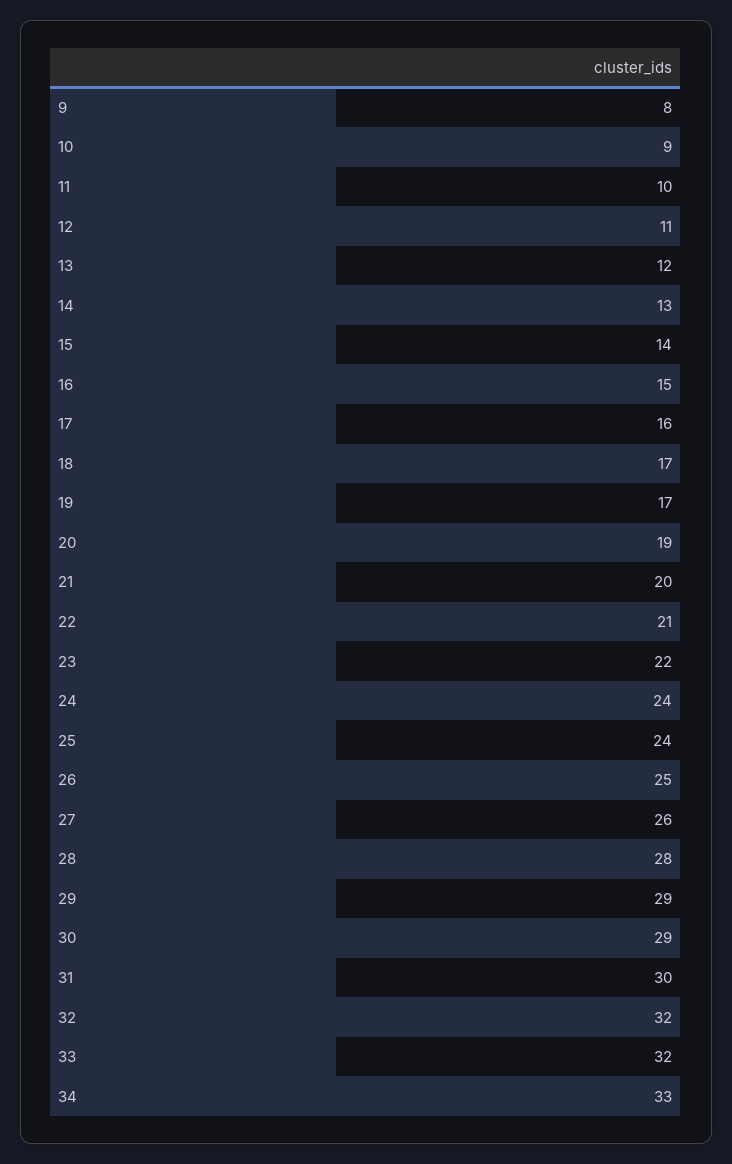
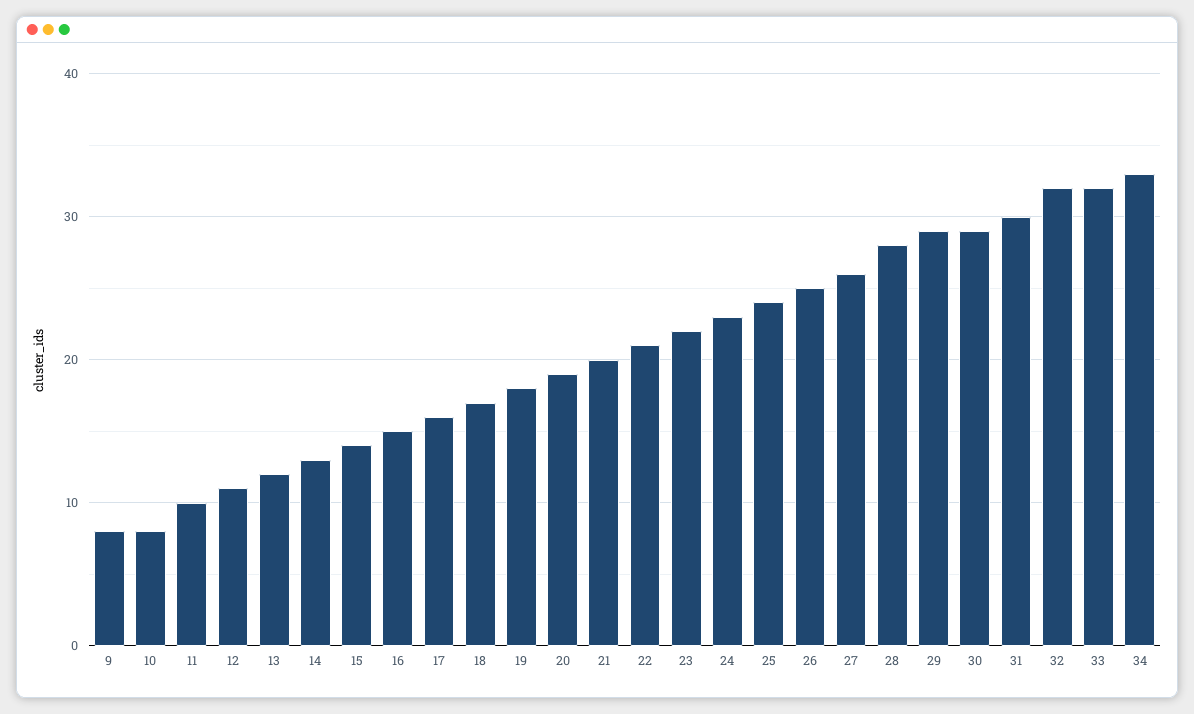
  {
    "9": 8,
-   "10": 9,
+   "10": 8,
    "11": 10,
    "12": 11,
    "13": 12,
    "14": 13,
    "15": 14,
    "16": 15,
    "17": 16,
    "18": 17,
-   "19": 17,
+   "19": 18,
    "20": 19,
    "21": 20,
    "22": 21,
    "23": 22,
-   "24": 24,
+   "24": 23,
    "25": 24,
    "26": 25,
    "27": 26,
    "28": 28,
    "29": 29,
    "30": 29,
    "31": 30,
    "32": 32,
    "33": 32,
    "34": 33
  }

